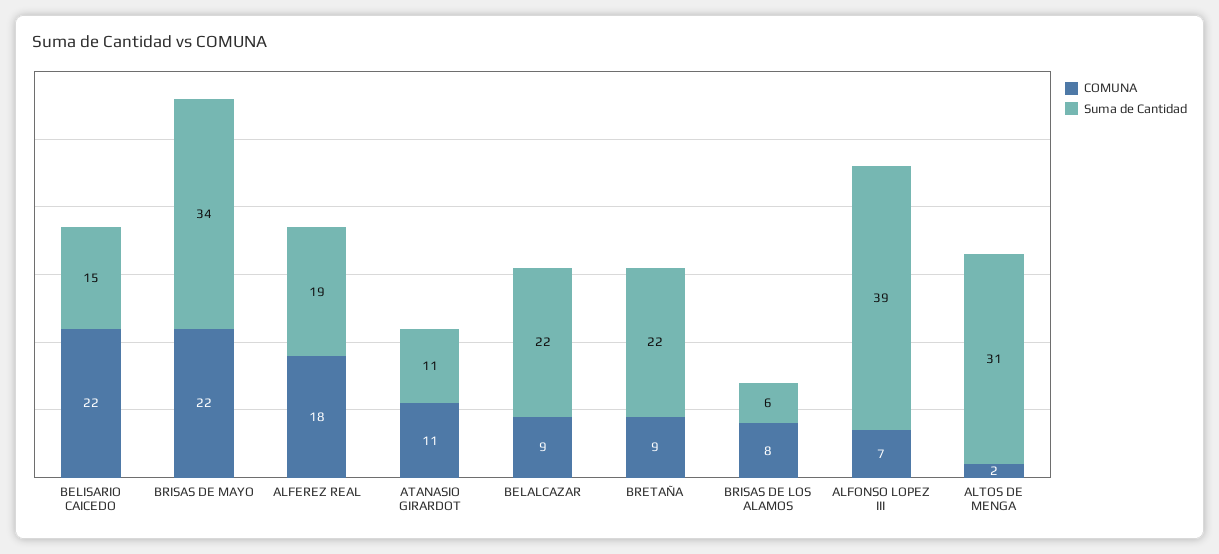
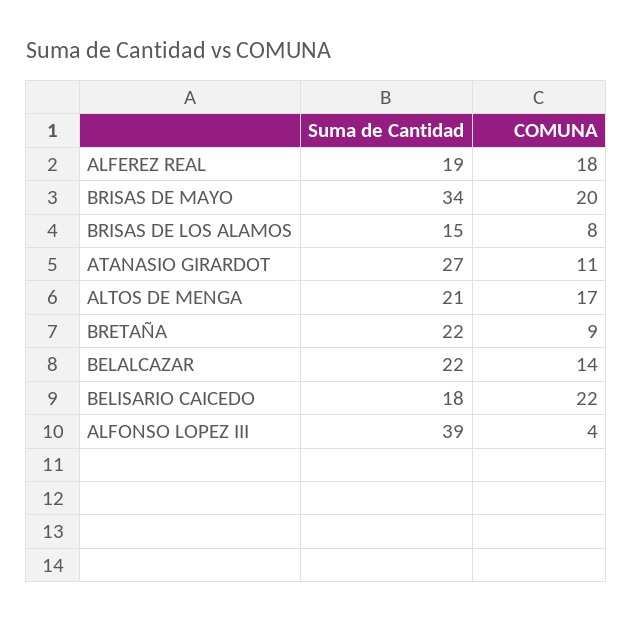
  {
    "COMUNA": {
      "BELISARIO CAICEDO": 22,
-     "BRISAS DE MAYO": 22,
+     "BRISAS DE MAYO": 20,
      "ALFEREZ REAL": 18,
      "ATANASIO GIRARDOT": 11,
-     "BELALCAZAR": 9,
+     "BELALCAZAR": 14,
      "BRETAÑA": 9,
      "BRISAS DE LOS ALAMOS": 8,
-     "ALFONSO LOPEZ III": 7,
+     "ALFONSO LOPEZ III": 4,
-     "ALTOS DE MENGA": 2
+     "ALTOS DE MENGA": 17
    },
    "Suma de Cantidad": {
-     "BELISARIO CAICEDO": 15,
+     "BELISARIO CAICEDO": 18,
      "BRISAS DE MAYO": 34,
      "ALFEREZ REAL": 19,
-     "ATANASIO GIRARDOT": 11,
+     "ATANASIO GIRARDOT": 27,
      "BELALCAZAR": 22,
      "BRETAÑA": 22,
-     "BRISAS DE LOS ALAMOS": 6,
+     "BRISAS DE LOS ALAMOS": 15,
      "ALFONSO LOPEZ III": 39,
-     "ALTOS DE MENGA": 31
+     "ALTOS DE MENGA": 21
    }
  }

